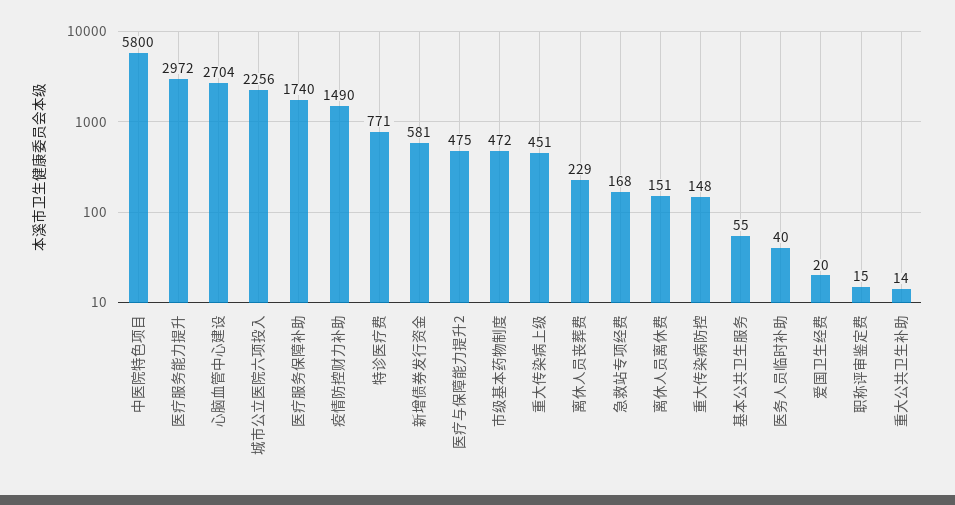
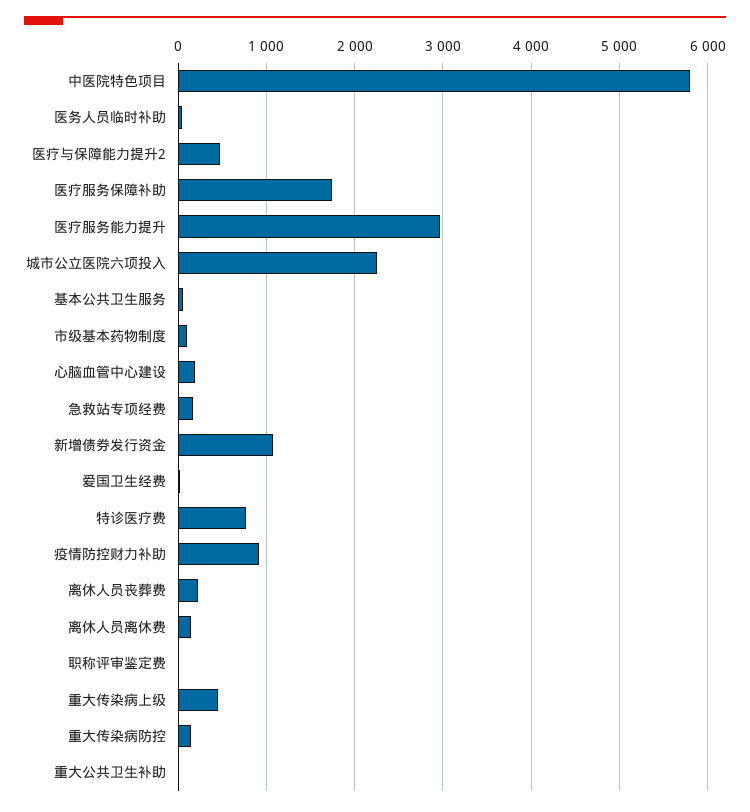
  {
    "中医院特色项目": 5800,
    "医疗服务能力提升": 2972,
-   "心脑血管中心建设": 2704,
+   "心脑血管中心建设": 200,
    "城市公立医院六项投入": 2256,
    "医疗服务保障补助": 1740,
-   "疫情防控财力补助": 1490,
+   "疫情防控财力补助": 900,
    "特诊医疗费": 771,
-   "新增债券发行资金": 581,
+   "新增债券发行资金": 1100,
    "医疗与保障能力提升2": 475,
-   "市级基本药物制度": 472,
+   "市级基本药物制度": 100,
    "重大传染病上级": 451,
    "离休人员丧葬费": 229,
    "急救站专项经费": 168,
    "离休人员离休费": 151,
    "重大传染病防控": 148,
    "基本公共卫生服务": 55,
    "医务人员临时补助": 40,
    "爱国卫生经费": 20,
    "职称评审鉴定费": 15,
    "重大公共卫生补助": 14
  }

